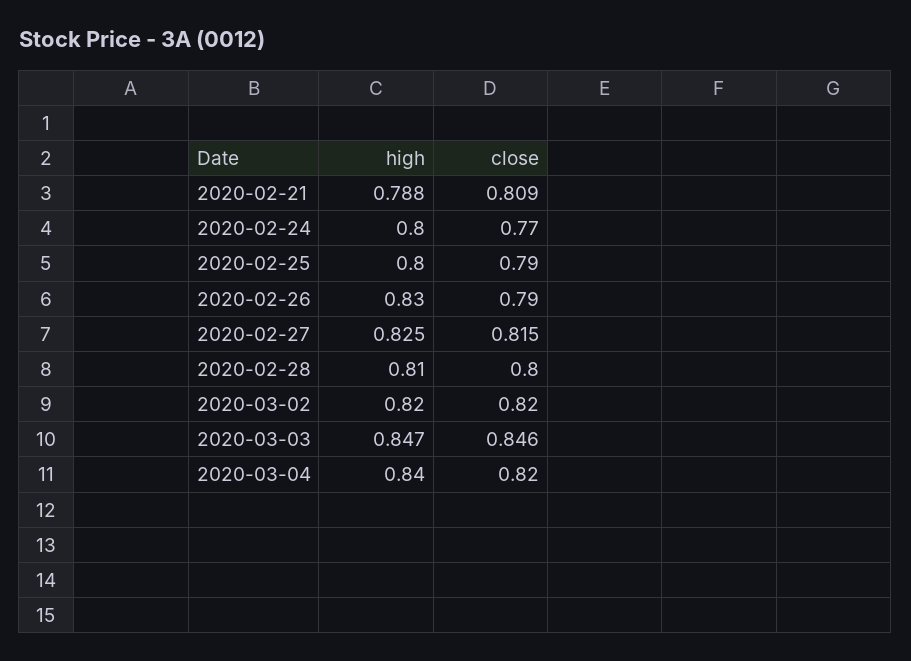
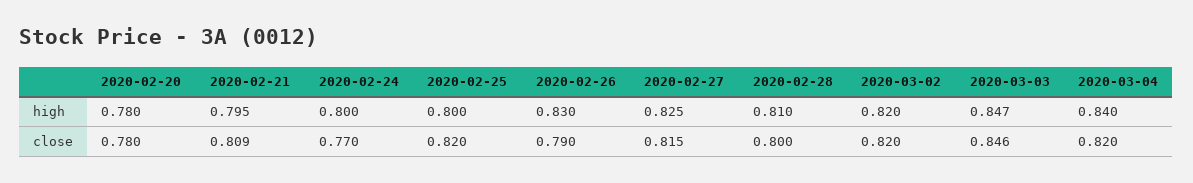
  {
    "high": {
-     "2020-02-21": 0.788,
+     "2020-02-21": 0.795,
      "2020-02-24": 0.8,
      "2020-02-25": 0.8,
      "2020-02-26": 0.83,
      "2020-02-27": 0.825,
      "2020-02-28": 0.81,
      "2020-03-02": 0.82,
      "2020-03-03": 0.847,
-     "2020-03-04": 0.84
+     "2020-03-04": 0.84,
+     "2020-02-20": 0.78
    },
    "close": {
      "2020-02-21": 0.809,
      "2020-02-24": 0.77,
-     "2020-02-25": 0.79,
+     "2020-02-25": 0.82,
      "2020-02-26": 0.79,
      "2020-02-27": 0.815,
      "2020-02-28": 0.8,
      "2020-03-02": 0.82,
      "2020-03-03": 0.846,
-     "2020-03-04": 0.82
+     "2020-03-04": 0.82,
+     "2020-02-20": 0.78
    }
  }

